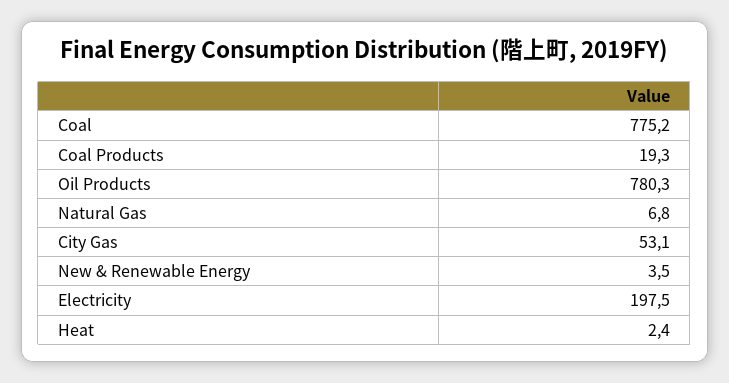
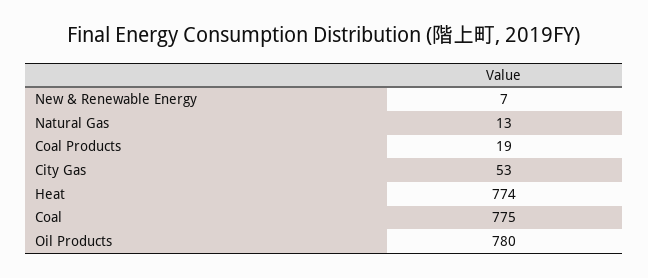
  {
    "Coal": 775.2,
    "Coal Products": 19.3,
    "Oil Products": 780.3,
-   "Natural Gas": 6.8,
+   "Natural Gas": 13,
    "City Gas": 53.1,
-   "New & Renewable Energy": 3.5,
+   "New & Renewable Energy": 7,
-   "Electricity": 197.5,
-   "Heat": 2.4
+   "Heat": 774
  }

